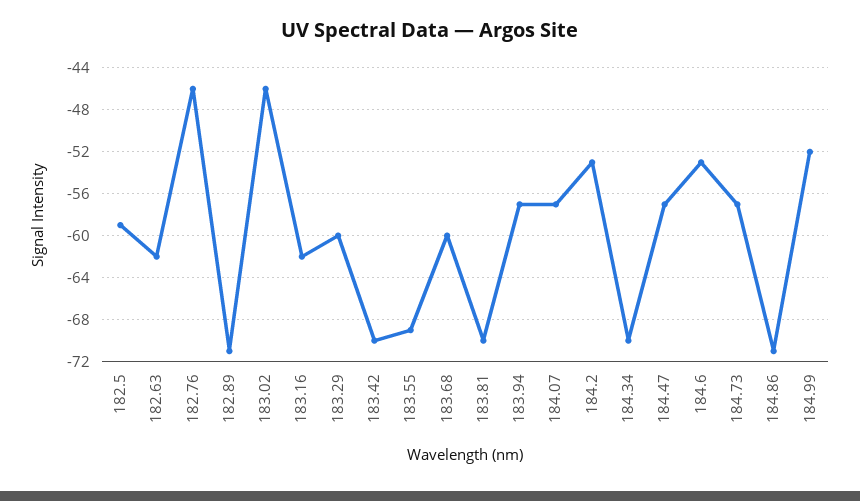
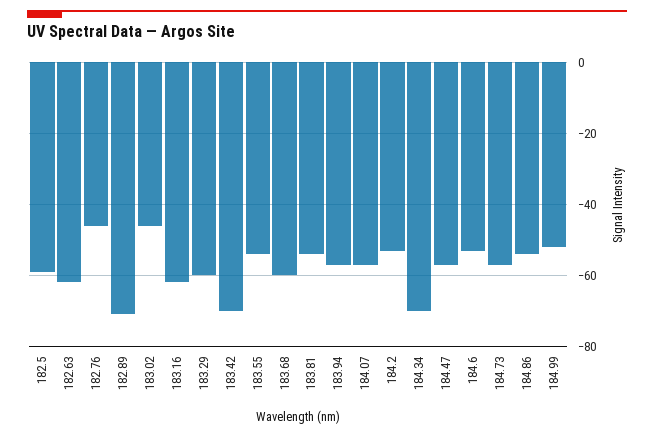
  {
    "182.5": -59,
    "182.63": -62,
    "182.76": -46,
    "182.89": -71,
    "183.02": -46,
    "183.16": -62,
    "183.29": -60,
    "183.42": -70,
-   "183.55": -69,
+   "183.55": -55,
    "183.68": -60,
-   "183.81": -70,
+   "183.81": -55,
    "183.94": -57,
    "184.07": -57,
    "184.2": -53,
    "184.34": -70,
    "184.47": -57,
    "184.6": -53,
    "184.73": -57,
-   "184.86": -71,
+   "184.86": -55,
    "184.99": -52
  }

